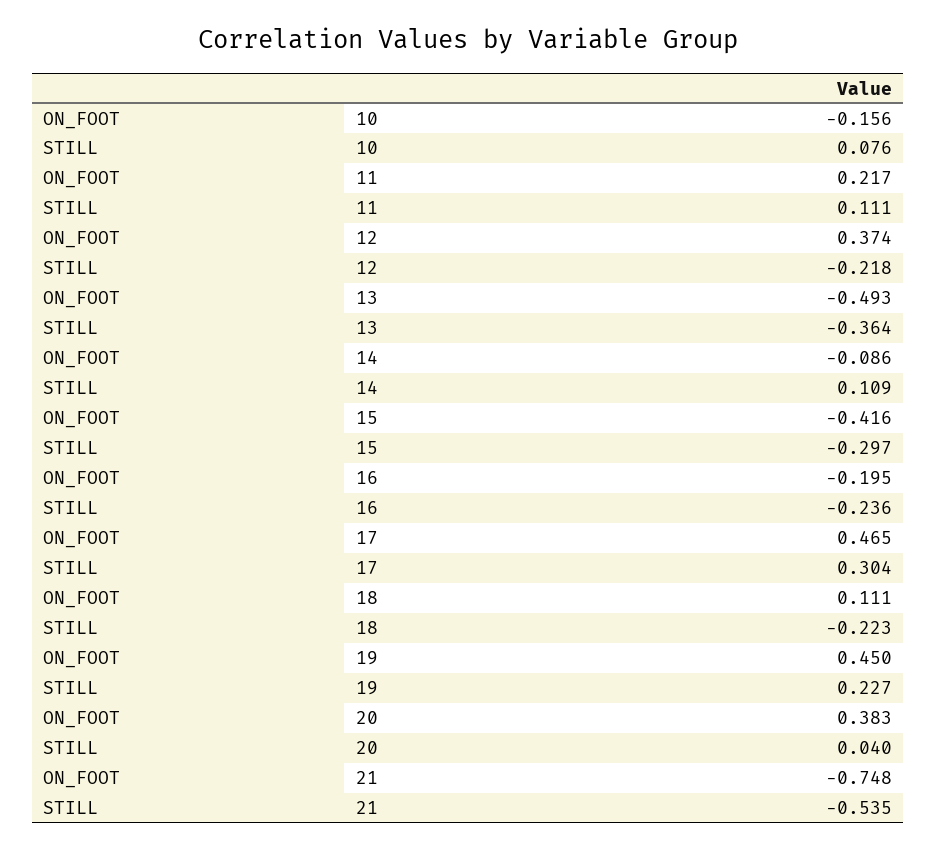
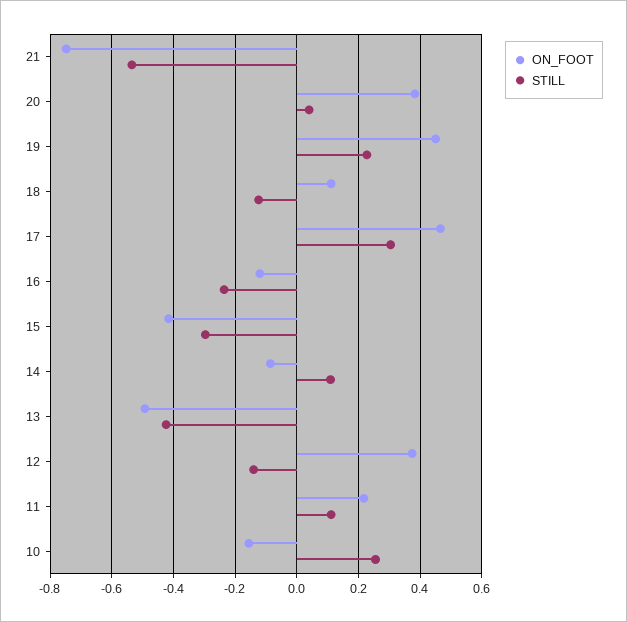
  {
    "ON_FOOT": {
      "10": -0.156,
      "11": 0.217,
      "12": 0.374,
      "13": -0.493,
      "14": -0.086,
      "15": -0.416,
-     "16": -0.195,
+     "16": -0.12,
      "17": 0.465,
      "18": 0.111,
      "19": 0.45,
      "20": 0.383,
      "21": -0.748
    },
    "STILL": {
-     "10": 0.076,
+     "10": 0.26,
      "11": 0.111,
-     "12": -0.218,
+     "12": -0.14,
-     "13": -0.364,
+     "13": -0.42,
      "14": 0.109,
      "15": -0.297,
      "16": -0.236,
      "17": 0.304,
-     "18": -0.223,
+     "18": -0.12,
      "19": 0.227,
      "20": 0.04,
      "21": -0.535
    }
  }

